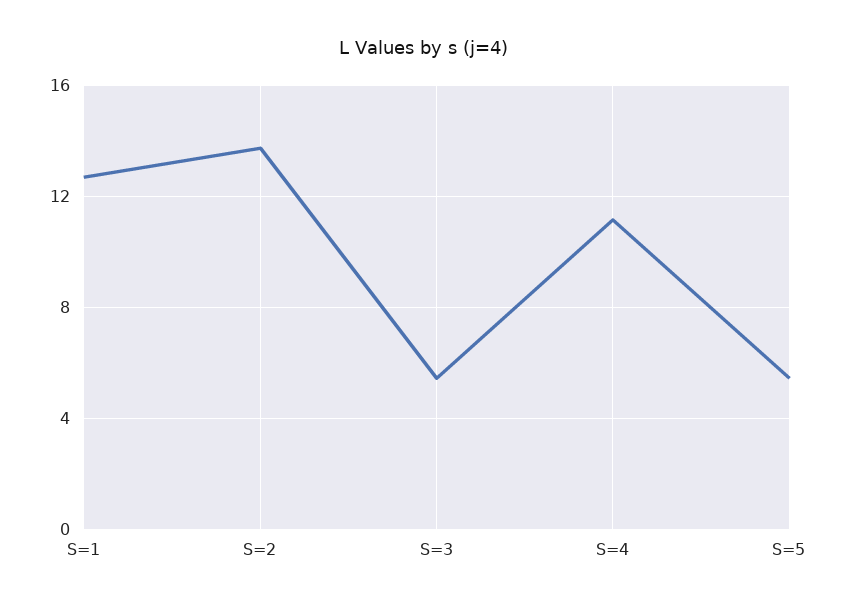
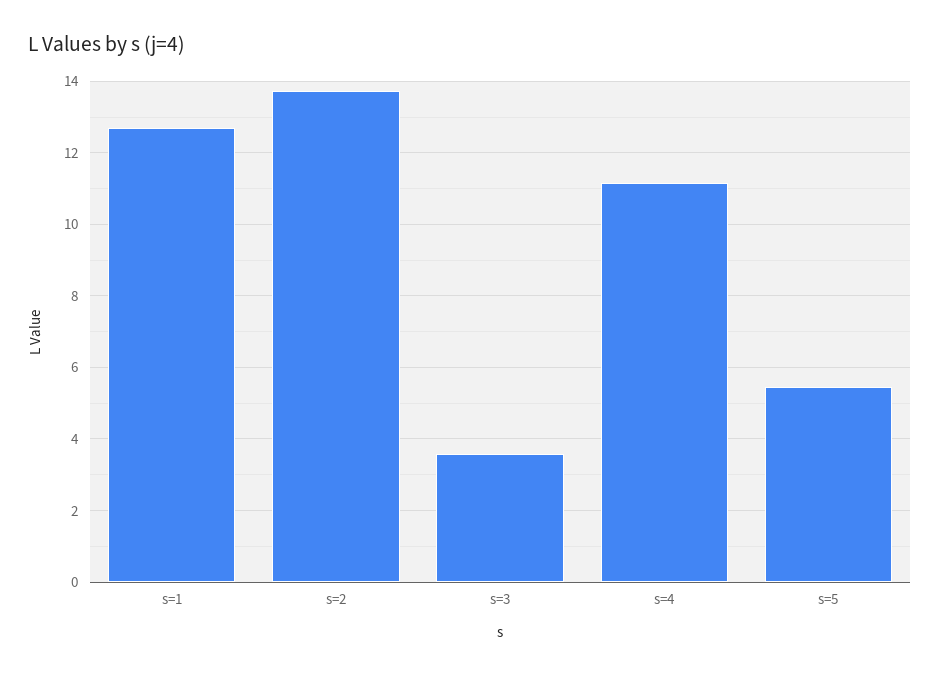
  {
    "S=1": 12.6,
    "S=2": 13.8,
-   "S=3": 5.5,
+   "S=3": 3.6,
    "S=4": 11.2,
    "S=5": 5.4
  }

